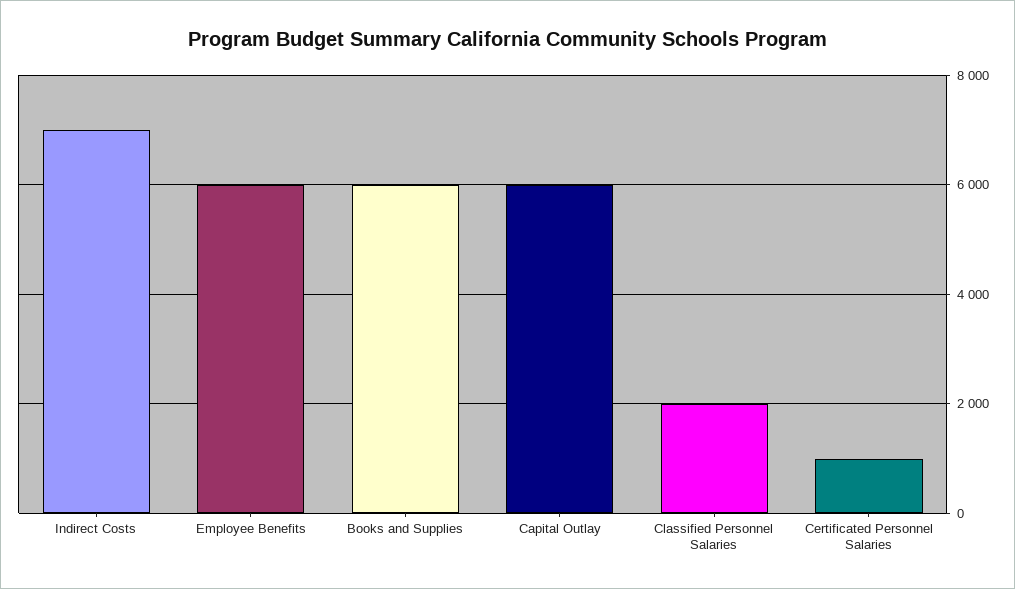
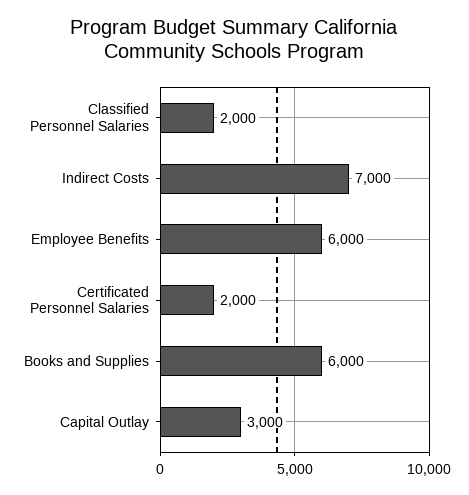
  {
    "Indirect Costs": 7000,
    "Employee Benefits": 6000,
    "Books and Supplies": 6000,
-   "Capital Outlay": 6000,
+   "Capital Outlay": 3000,
    "Classified Personnel Salaries": 2000,
-   "Certificated Personnel Salaries": 1000
+   "Certificated Personnel Salaries": 2000
  }

